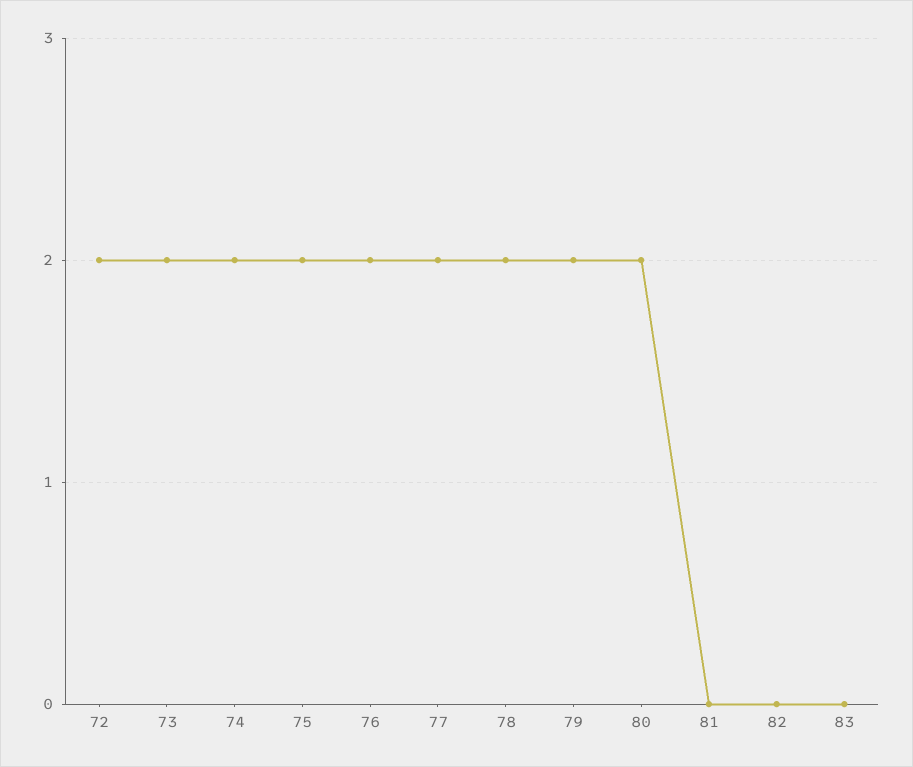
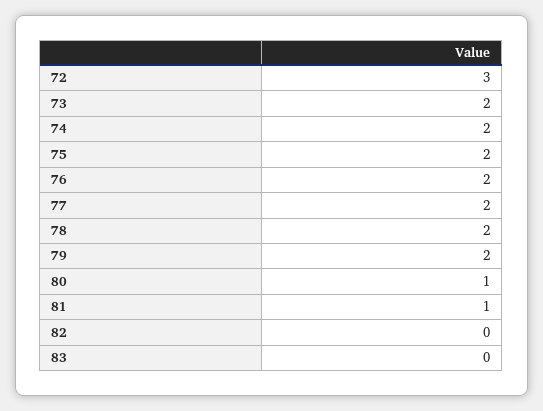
  {
-   "72": 2,
+   "72": 3,
    "73": 2,
    "74": 2,
    "75": 2,
    "76": 2,
    "77": 2,
    "78": 2,
    "79": 2,
-   "80": 2,
+   "80": 1,
-   "81": 0,
+   "81": 1,
    "82": 0,
    "83": 0
  }

